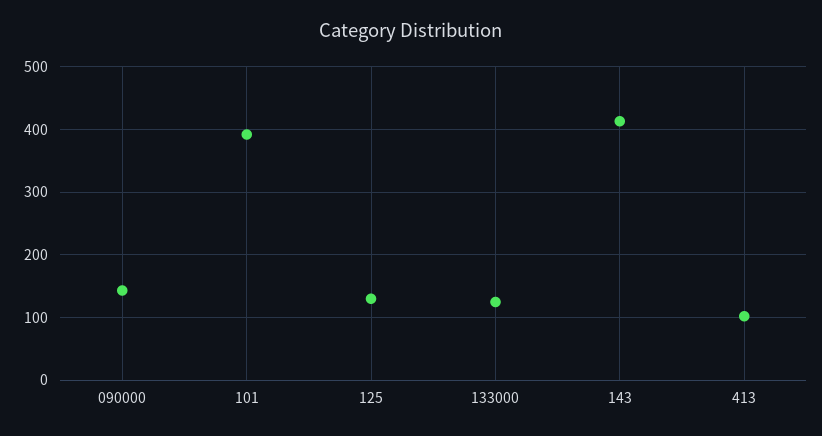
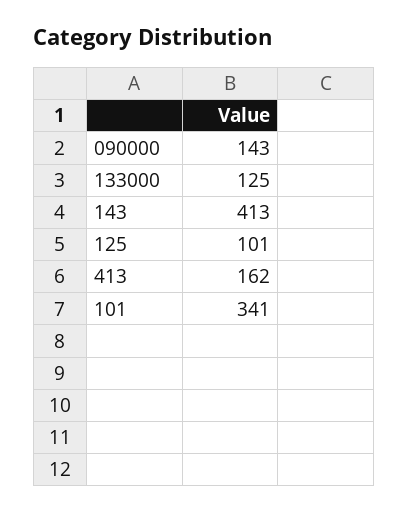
  {
    "090000": 143,
-   "101": 390,
+   "101": 341,
-   "125": 130,
+   "125": 101,
    "133000": 125,
    "143": 413,
-   "413": 100
+   "413": 162
  }

